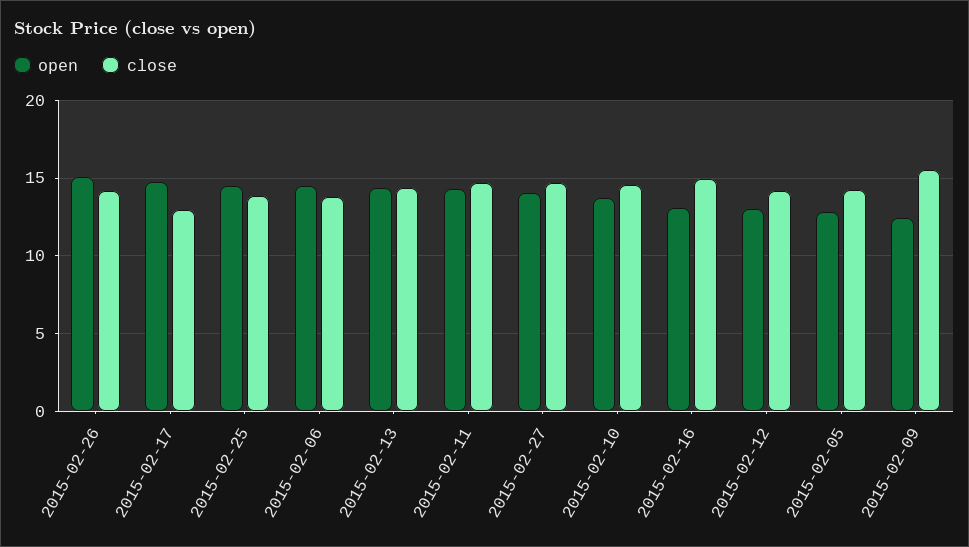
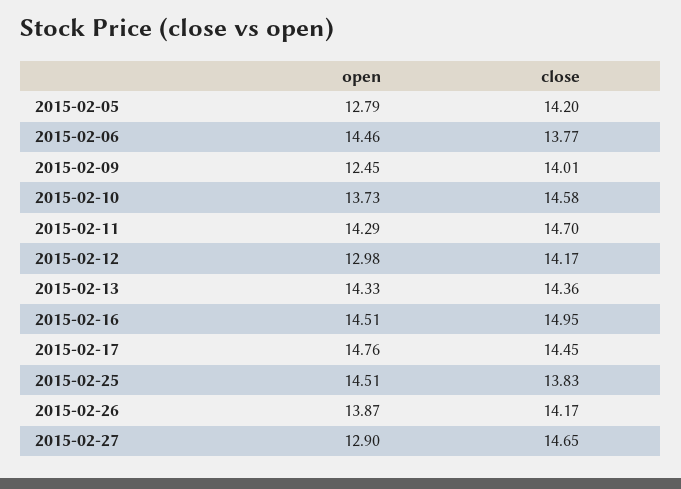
  {
    "open": {
-     "2015-02-26": 15,
+     "2015-02-26": 13.87,
      "2015-02-17": 14.76,
      "2015-02-25": 14.51,
      "2015-02-06": 14.46,
      "2015-02-13": 14.33,
      "2015-02-11": 14.29,
-     "2015-02-27": 14,
+     "2015-02-27": 12.9,
      "2015-02-10": 13.73,
-     "2015-02-16": 13,
+     "2015-02-16": 14.51,
      "2015-02-12": 12.98,
      "2015-02-05": 12.79,
      "2015-02-09": 12.45
    },
    "close": {
      "2015-02-26": 14.17,
-     "2015-02-17": 13,
+     "2015-02-17": 14.45,
      "2015-02-25": 13.83,
      "2015-02-06": 13.77,
      "2015-02-13": 14.36,
      "2015-02-11": 14.7,
      "2015-02-27": 14.65,
      "2015-02-10": 14.58,
      "2015-02-16": 14.95,
      "2015-02-12": 14.17,
      "2015-02-05": 14.2,
-     "2015-02-09": 15.5
+     "2015-02-09": 14.01
    }
  }

